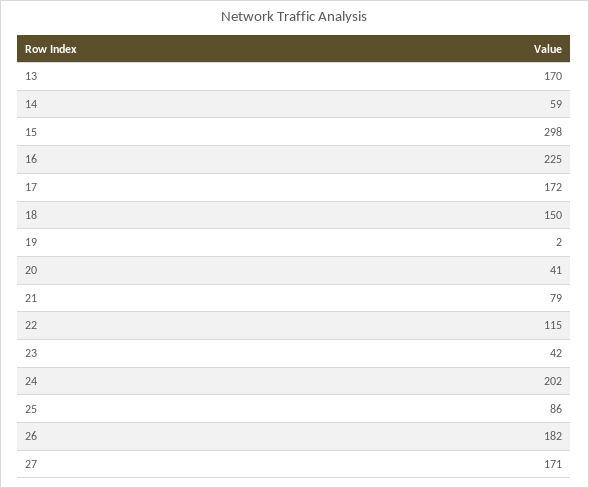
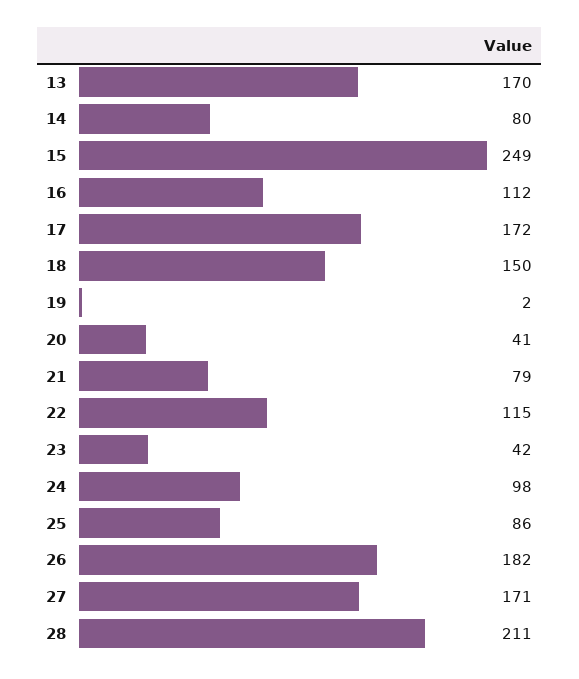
  {
    "13": 170,
-   "14": 59,
+   "14": 80,
-   "15": 298,
+   "15": 249,
-   "16": 225,
+   "16": 112,
    "17": 172,
    "18": 150,
    "19": 2,
    "20": 41,
    "21": 79,
    "22": 115,
    "23": 42,
-   "24": 202,
+   "24": 98,
    "25": 86,
    "26": 182,
-   "27": 171
+   "27": 171,
+   "28": 211
  }

